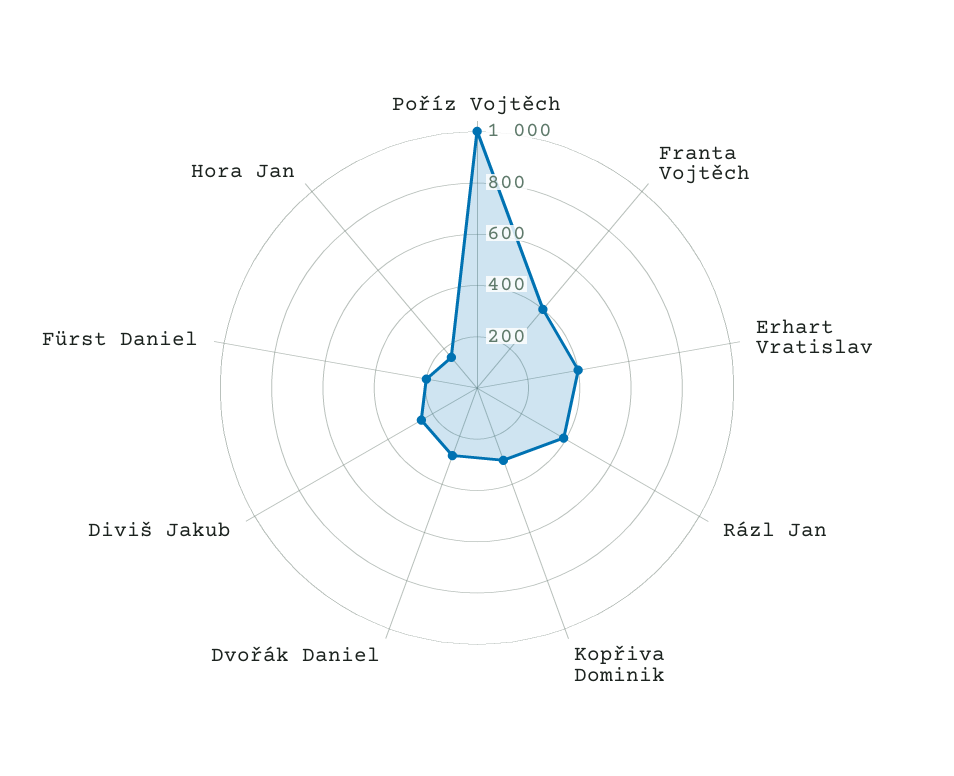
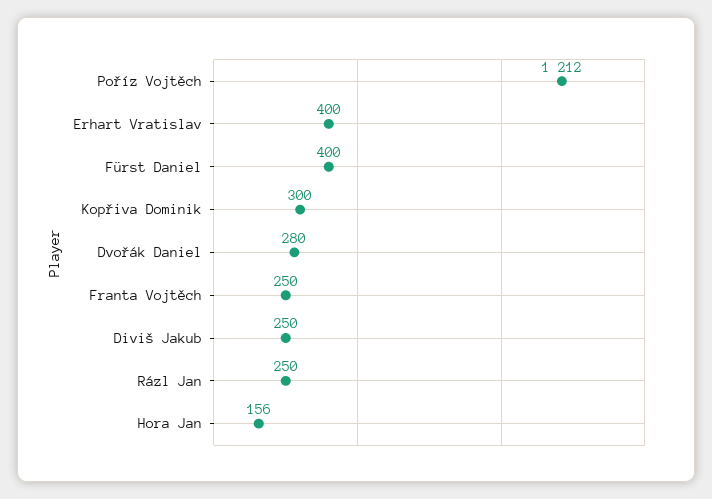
  {
-   "Poříz Vojtěch": 1000,
+   "Poříz Vojtěch": 1212,
-   "Franta Vojtěch": 400,
+   "Franta Vojtěch": 250,
    "Erhart Vratislav": 400,
-   "Rázl Jan": 400,
+   "Rázl Jan": 250,
    "Kopřiva Dominik": 300,
    "Dvořák Daniel": 280,
    "Diviš Jakub": 250,
-   "Fürst Daniel": 200,
+   "Fürst Daniel": 400,
    "Hora Jan": 156
  }

